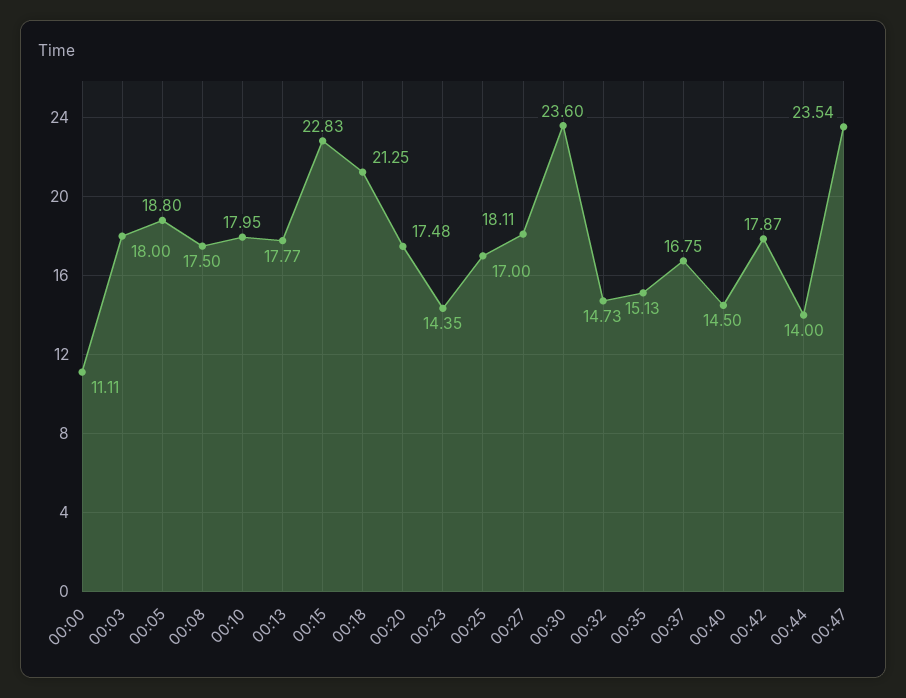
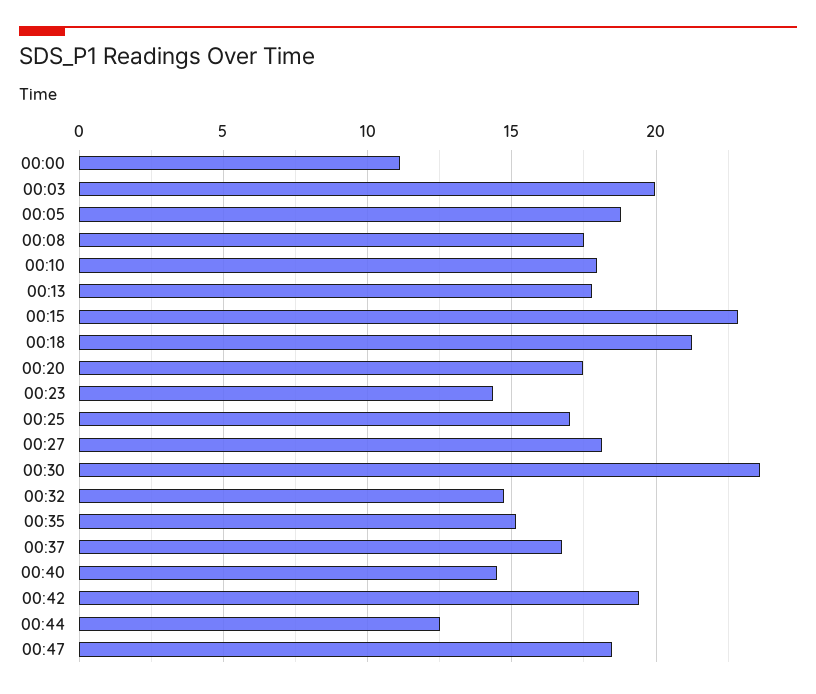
  {
    "00:00": 11.11,
-   "00:03": 18,
+   "00:03": 20,
    "00:05": 18.8,
    "00:08": 17.5,
    "00:10": 17.95,
    "00:13": 17.77,
    "00:15": 22.83,
    "00:18": 21.25,
    "00:20": 17.48,
    "00:23": 14.35,
    "00:25": 17,
    "00:27": 18.11,
    "00:30": 23.6,
    "00:32": 14.73,
    "00:35": 15.13,
    "00:37": 16.75,
    "00:40": 14.5,
-   "00:42": 17.87,
+   "00:42": 19.5,
-   "00:44": 14,
+   "00:44": 12.5,
-   "00:47": 23.54
+   "00:47": 18.5
  }

